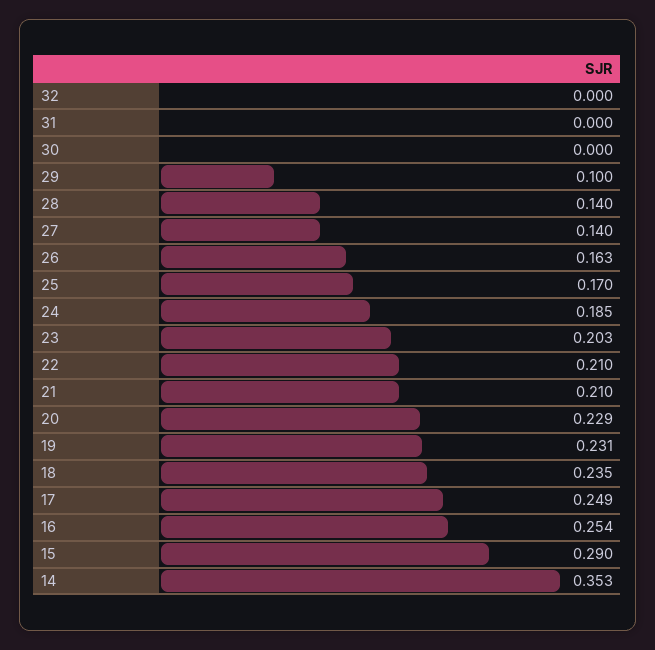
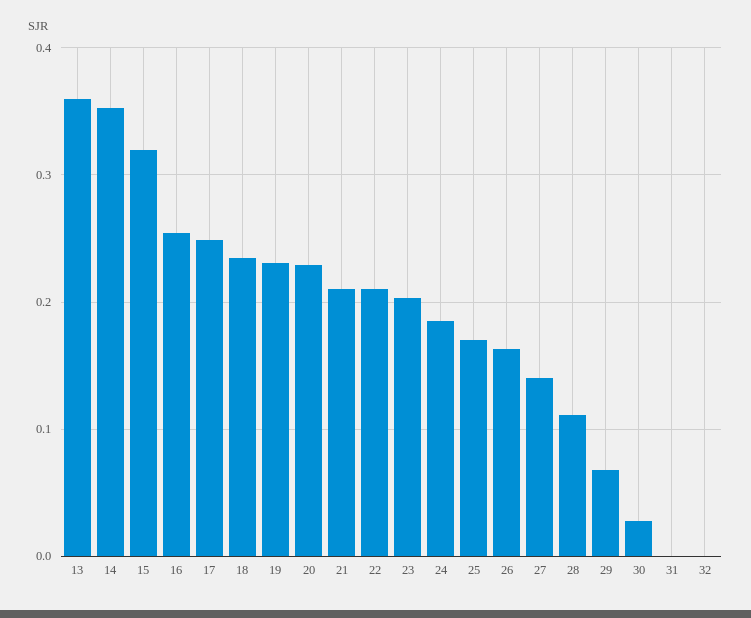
  {
    "32": 0,
    "31": 0,
-   "30": 0,
+   "30": 0.03,
-   "29": 0.1,
+   "29": 0.07,
-   "28": 0.14,
+   "28": 0.11,
    "27": 0.14,
    "26": 0.163,
    "25": 0.17,
    "24": 0.185,
    "23": 0.203,
    "22": 0.21,
    "21": 0.21,
    "20": 0.229,
    "19": 0.231,
    "18": 0.235,
    "17": 0.249,
    "16": 0.254,
-   "15": 0.29,
+   "15": 0.32,
-   "14": 0.353
+   "14": 0.353,
+   "13": 0.36
  }

